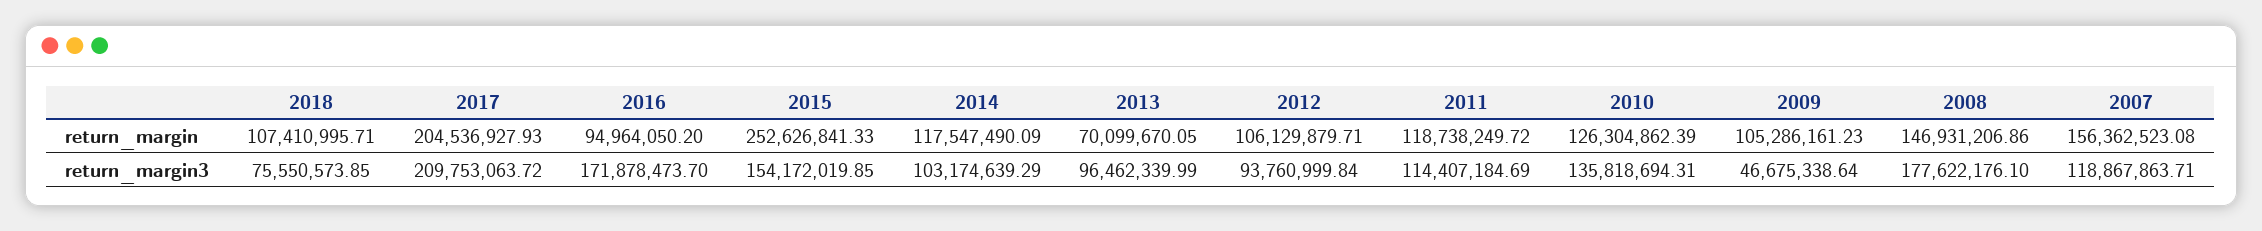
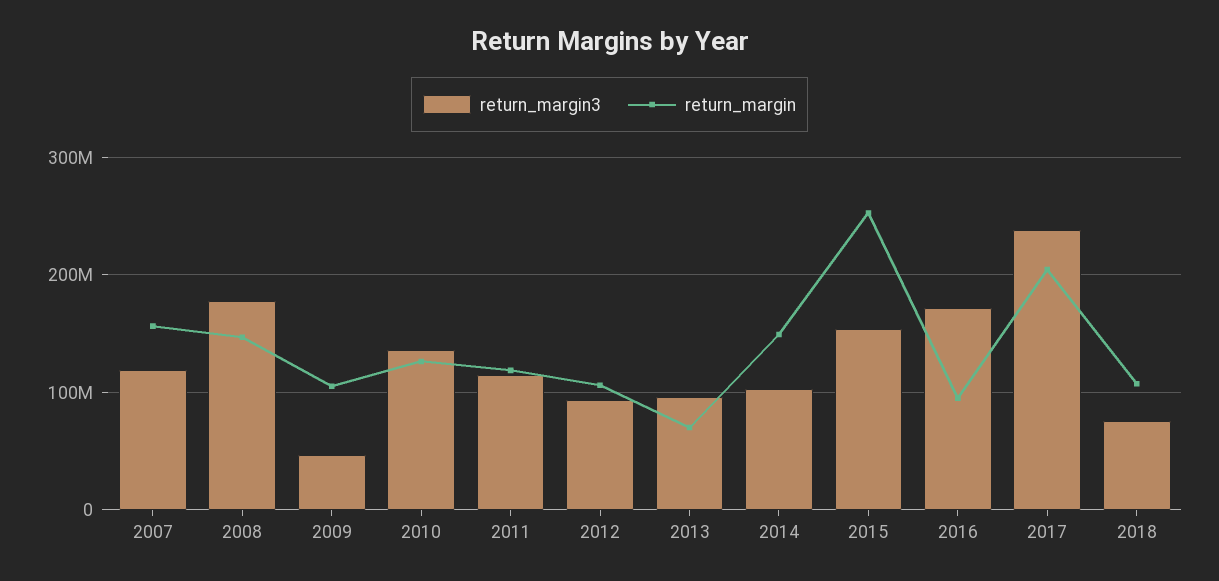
  {
    "return_margin": {
      "2018": 107410995.71,
      "2017": 204536927.93,
      "2016": 94964050.2,
      "2015": 252626841.33,
-     "2014": 117547490.09,
+     "2014": 150000000,
      "2013": 70099670.05,
      "2012": 106129879.71,
      "2011": 118738249.72,
      "2010": 126304862.39,
      "2009": 105286161.23,
      "2008": 146931206.86,
      "2007": 156362523.08
    },
    "return_margin3": {
      "2018": 75550573.85,
-     "2017": 209753063.72,
+     "2017": 240000000,
      "2016": 171878473.7,
      "2015": 154172019.85,
      "2014": 103174639.29,
      "2013": 96462339.99,
      "2012": 93760999.84,
      "2011": 114407184.69,
      "2010": 135818694.31,
      "2009": 46675338.64,
      "2008": 177622176.1,
      "2007": 118867863.71
    }
  }

